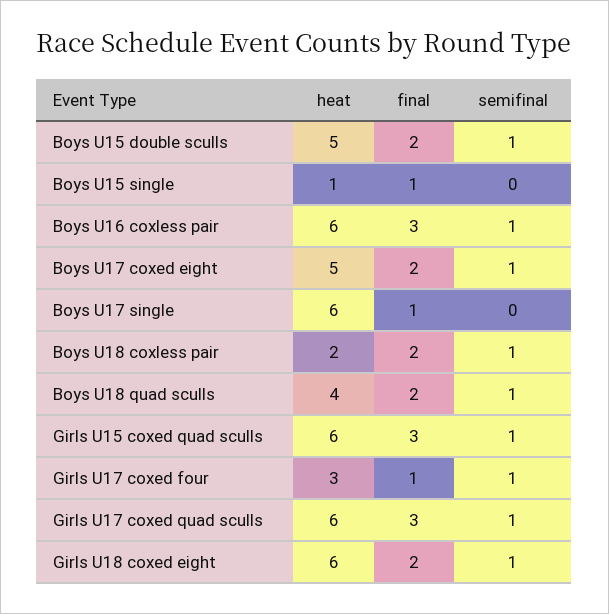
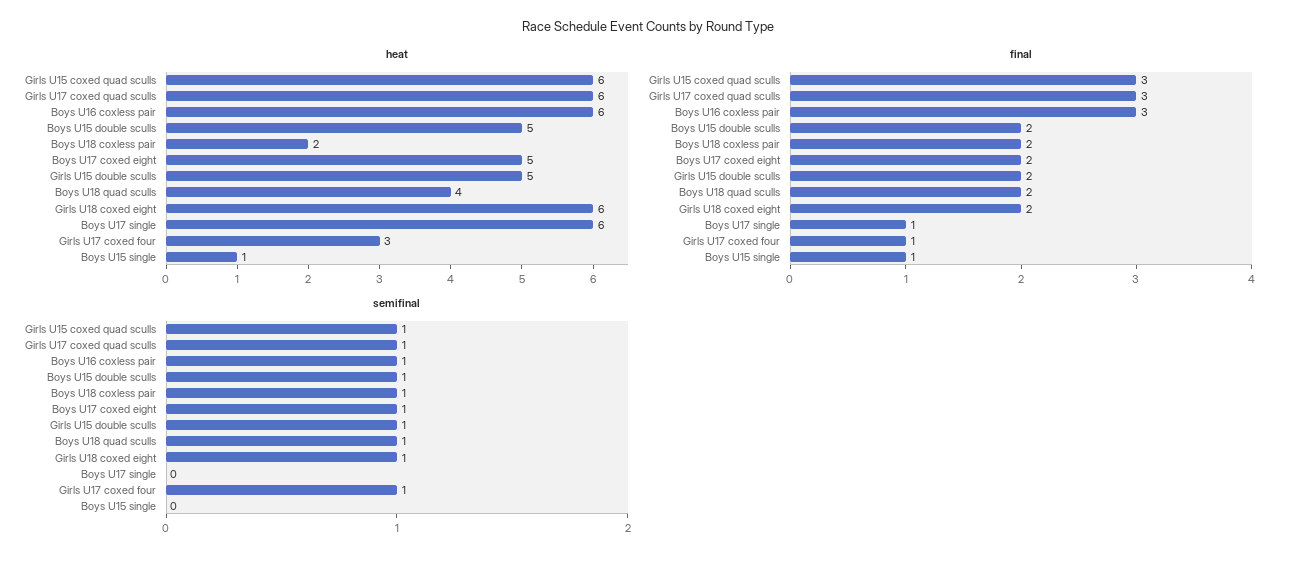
  {
    "heat": {
      "Boys U15 double sculls": 5,
      "Boys U15 single": 1,
      "Boys U16 coxless pair": 6,
      "Boys U17 coxed eight": 5,
      "Boys U17 single": 6,
      "Boys U18 coxless pair": 2,
      "Boys U18 quad sculls": 4,
      "Girls U15 coxed quad sculls": 6,
      "Girls U17 coxed four": 3,
      "Girls U17 coxed quad sculls": 6,
-     "Girls U18 coxed eight": 6
+     "Girls U18 coxed eight": 6,
+     "Girls U15 double sculls": 5
    },
    "final": {
      "Boys U15 double sculls": 2,
      "Boys U15 single": 1,
      "Boys U16 coxless pair": 3,
      "Boys U17 coxed eight": 2,
      "Boys U17 single": 1,
      "Boys U18 coxless pair": 2,
      "Boys U18 quad sculls": 2,
      "Girls U15 coxed quad sculls": 3,
      "Girls U17 coxed four": 1,
      "Girls U17 coxed quad sculls": 3,
-     "Girls U18 coxed eight": 2
+     "Girls U18 coxed eight": 2,
+     "Girls U15 double sculls": 2
    },
    "semifinal": {
      "Boys U15 double sculls": 1,
      "Boys U15 single": 0,
      "Boys U16 coxless pair": 1,
      "Boys U17 coxed eight": 1,
      "Boys U17 single": 0,
      "Boys U18 coxless pair": 1,
      "Boys U18 quad sculls": 1,
      "Girls U15 coxed quad sculls": 1,
      "Girls U17 coxed four": 1,
      "Girls U17 coxed quad sculls": 1,
-     "Girls U18 coxed eight": 1
+     "Girls U18 coxed eight": 1,
+     "Girls U15 double sculls": 1
    }
  }

